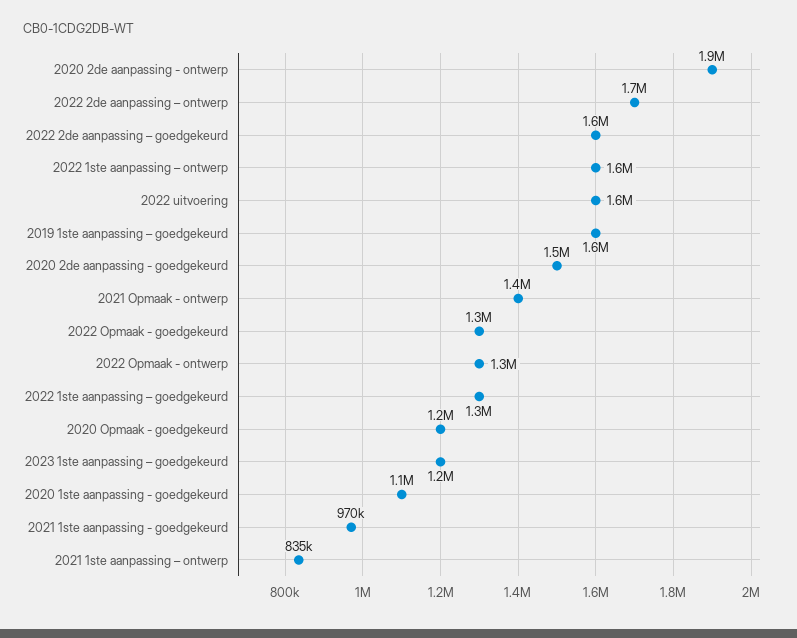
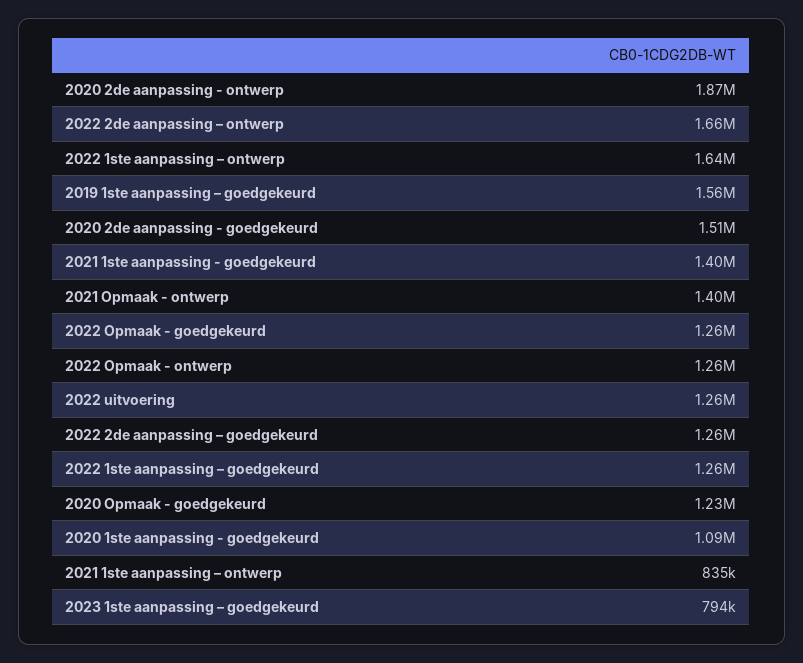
  {
    "2020 2de aanpassing - ontwerp": 1870000,
    "2022 2de aanpassing – ontwerp": 1660000,
-   "2022 2de aanpassing – goedgekeurd": 1600000,
+   "2022 2de aanpassing – goedgekeurd": 1260000,
    "2022 1ste aanpassing – ontwerp": 1640000,
-   "2022 uitvoering": 1600000,
+   "2022 uitvoering": 1260000,
    "2019 1ste aanpassing – goedgekeurd": 1560000,
    "2020 2de aanpassing - goedgekeurd": 1510000,
    "2021 Opmaak - ontwerp": 1400000,
    "2022 Opmaak - goedgekeurd": 1260000,
    "2022 Opmaak - ontwerp": 1260000,
    "2022 1ste aanpassing – goedgekeurd": 1260000,
    "2020 Opmaak - goedgekeurd": 1230000,
-   "2023 1ste aanpassing – goedgekeurd": 1200000,
+   "2023 1ste aanpassing – goedgekeurd": 794000,
    "2020 1ste aanpassing - goedgekeurd": 1090000,
-   "2021 1ste aanpassing - goedgekeurd": 970000,
+   "2021 1ste aanpassing - goedgekeurd": 1400000,
    "2021 1ste aanpassing – ontwerp": 835000
  }

